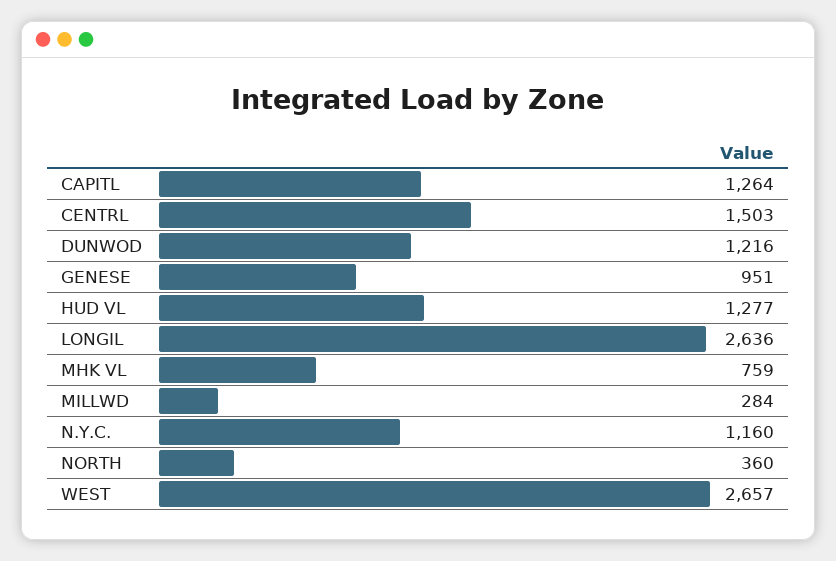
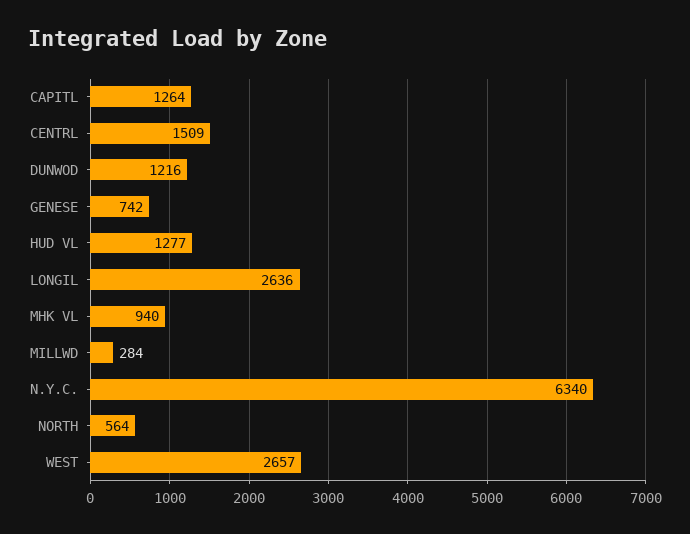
  {
    "CAPITL": 1264,
-   "CENTRL": 1503,
+   "CENTRL": 1509,
    "DUNWOD": 1216,
-   "GENESE": 951,
+   "GENESE": 742,
    "HUD VL": 1277,
    "LONGIL": 2636,
-   "MHK VL": 759,
+   "MHK VL": 940,
    "MILLWD": 284,
-   "N.Y.C.": 1160,
+   "N.Y.C.": 6340,
-   "NORTH": 360,
+   "NORTH": 564,
    "WEST": 2657
  }

